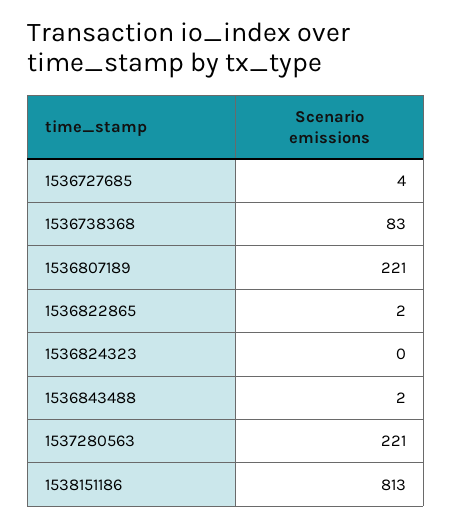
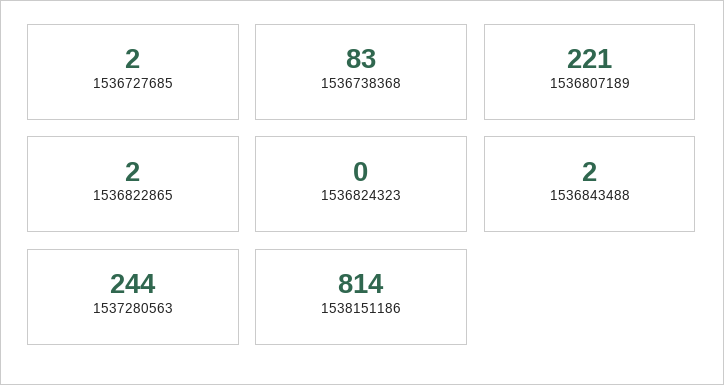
  {
-   "1536727685": 4,
+   "1536727685": 2,
    "1536738368": 83,
    "1536807189": 221,
    "1536822865": 2,
    "1536824323": 0,
    "1536843488": 2,
-   "1537280563": 221,
+   "1537280563": 244,
-   "1538151186": 813
+   "1538151186": 814
  }

